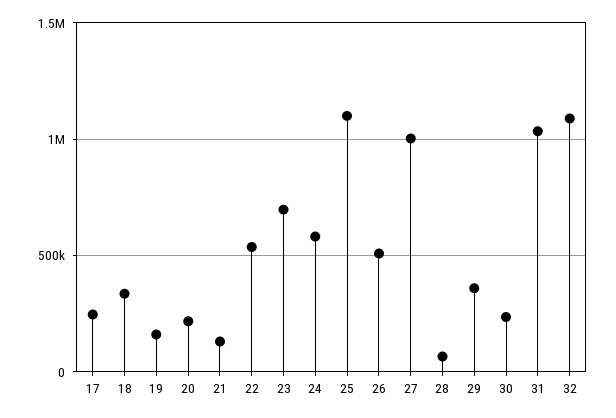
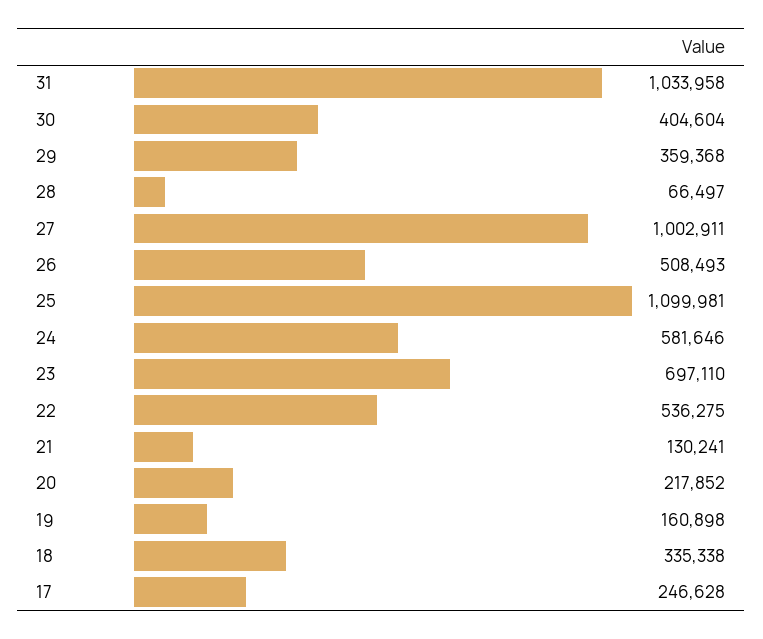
  {
    "17": 246628,
    "18": 335338,
    "19": 160898,
    "20": 217852,
    "21": 130241,
    "22": 536275,
    "23": 697110,
    "24": 581646,
    "25": 1099981,
    "26": 508493,
    "27": 1002911,
    "28": 66497,
    "29": 359368,
-   "30": 250000,
+   "30": 404604,
-   "31": 1033958,
+   "31": 1033958
-   "32": 1100000
  }

